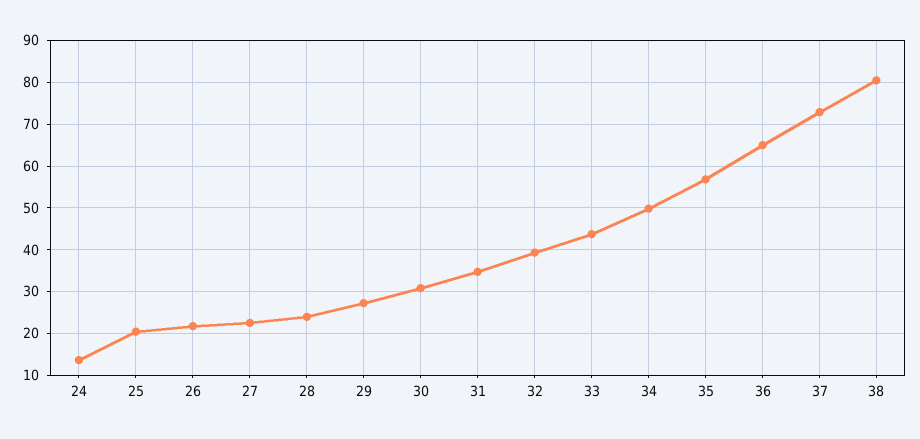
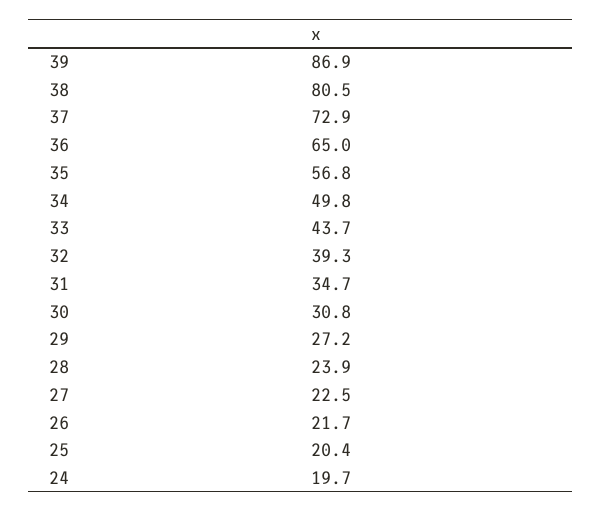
  {
-   "24": 14,
+   "24": 19.7,
    "25": 20.4,
    "26": 21.7,
    "27": 22.5,
    "28": 23.9,
    "29": 27.2,
    "30": 30.8,
    "31": 34.7,
    "32": 39.3,
    "33": 43.7,
    "34": 49.8,
    "35": 56.8,
    "36": 65,
    "37": 72.9,
-   "38": 80.5
+   "38": 80.5,
+   "39": 86.9
  }

